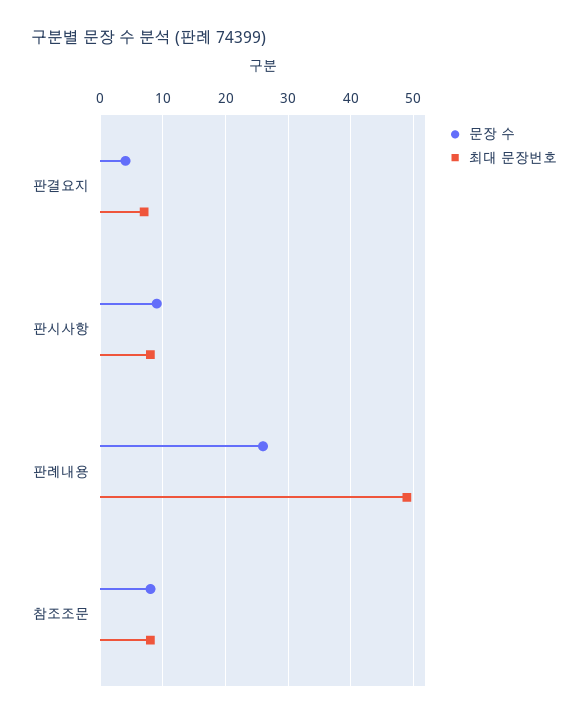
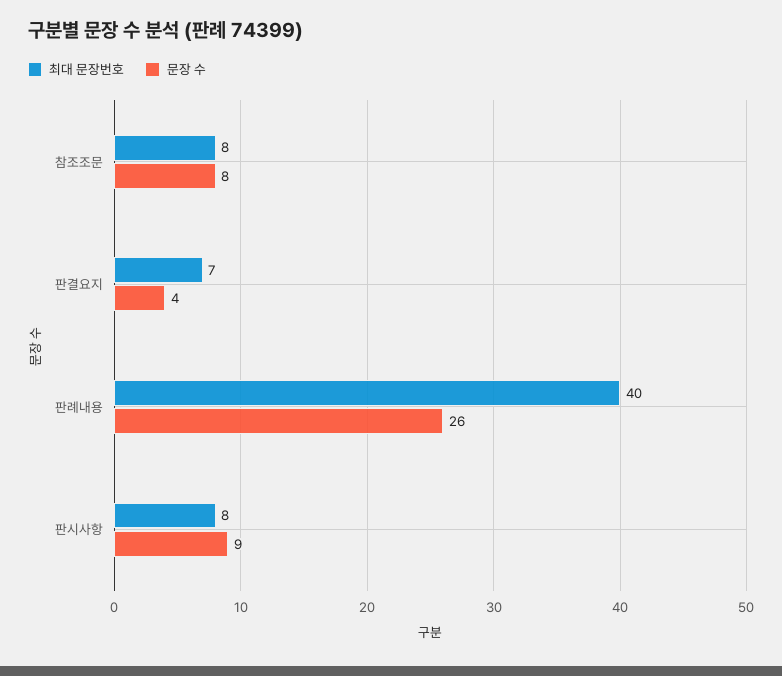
  {
    "문장 수": {
      "판결요지": 4,
      "판시사항": 9,
      "판례내용": 26,
      "참조조문": 8
    },
    "최대 문장번호": {
      "판결요지": 7,
      "판시사항": 8,
-     "판례내용": 49,
+     "판례내용": 40,
      "참조조문": 8
    }
  }

